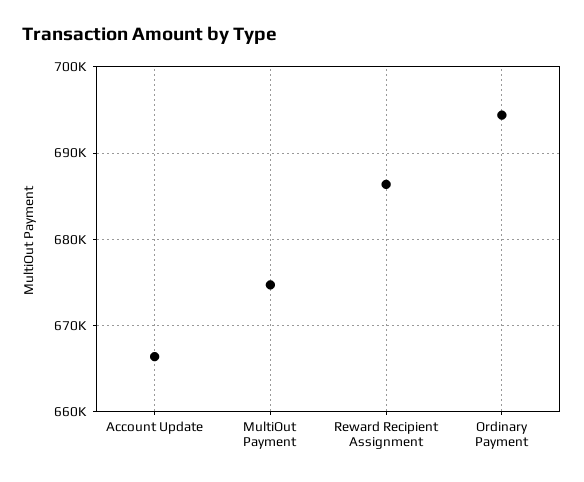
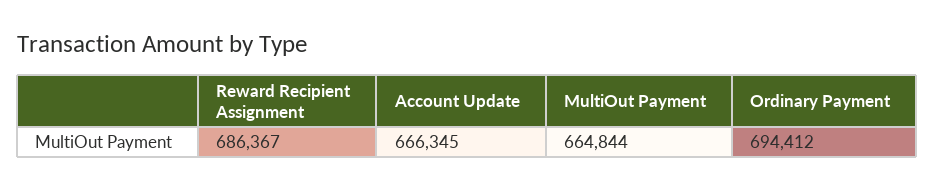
  {
    "Account Update": 666345,
-   "MultiOut Payment": 675000,
+   "MultiOut Payment": 664844,
    "Reward Recipient Assignment": 686367,
    "Ordinary Payment": 694412
  }

